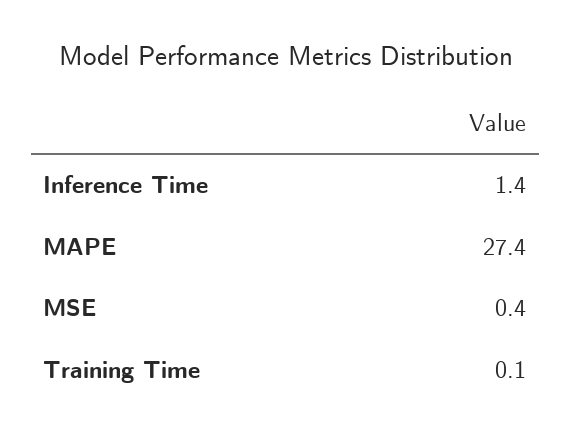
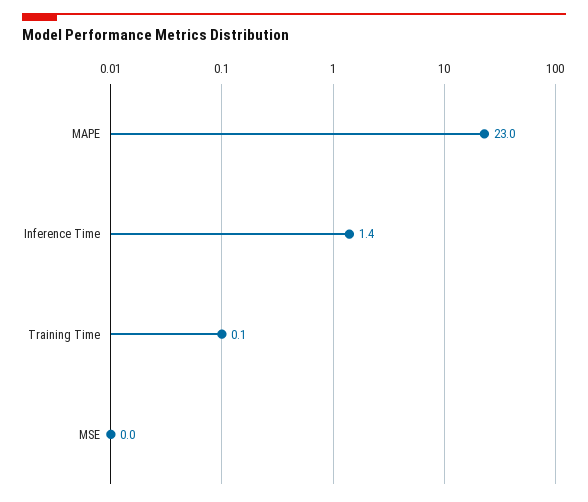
  {
    "Inference Time": 1.4,
-   "MAPE": 27.4,
+   "MAPE": 23,
-   "MSE": 0.4,
+   "MSE": 0,
    "Training Time": 0.1
  }

